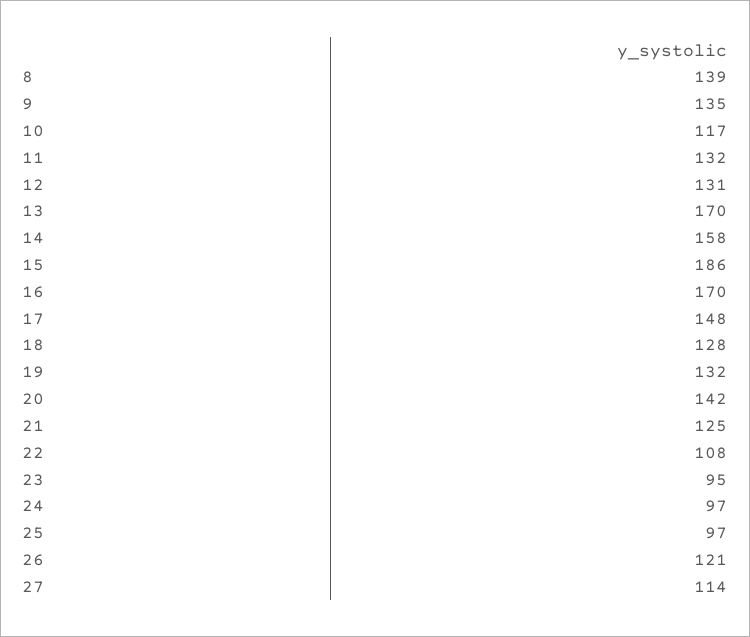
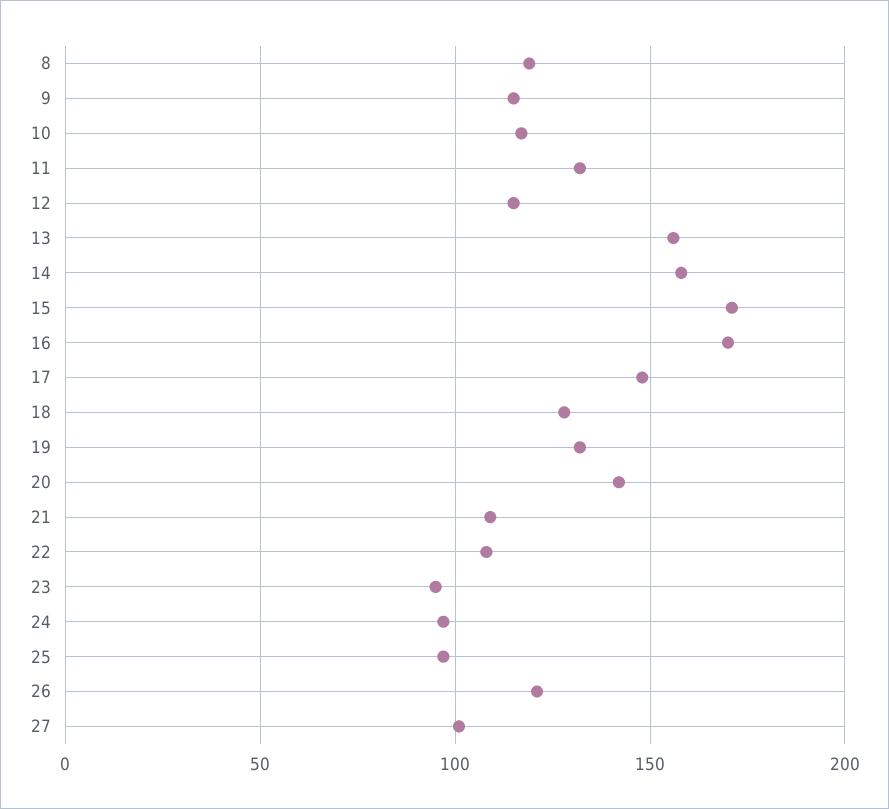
  {
-   "8": 139,
+   "8": 120,
-   "9": 135,
+   "9": 115,
    "10": 117,
    "11": 132,
-   "12": 131,
+   "12": 115,
-   "13": 170,
+   "13": 155,
    "14": 158,
-   "15": 186,
+   "15": 170,
    "16": 170,
    "17": 148,
    "18": 128,
    "19": 132,
    "20": 142,
-   "21": 125,
+   "21": 110,
    "22": 108,
    "23": 95,
    "24": 97,
    "25": 97,
    "26": 121,
-   "27": 114
+   "27": 100
  }

